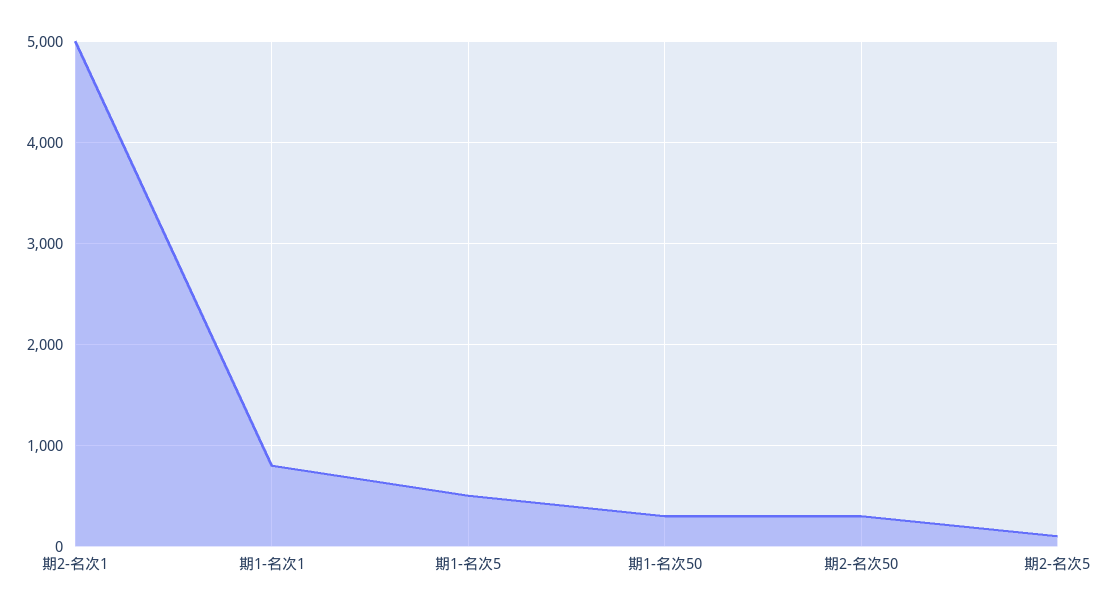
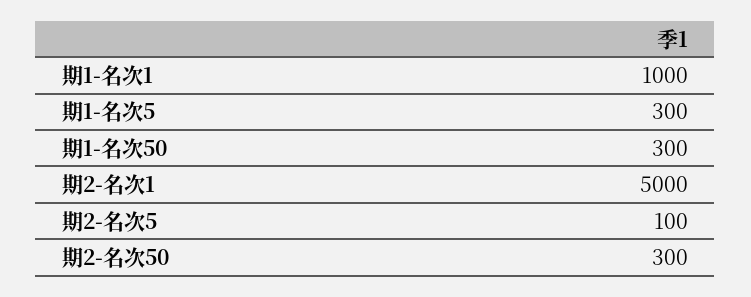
  {
    "期2-名次1": 5000,
-   "期1-名次1": 800,
+   "期1-名次1": 1000,
-   "期1-名次5": 500,
+   "期1-名次5": 300,
    "期1-名次50": 300,
    "期2-名次50": 300,
    "期2-名次5": 100
  }

